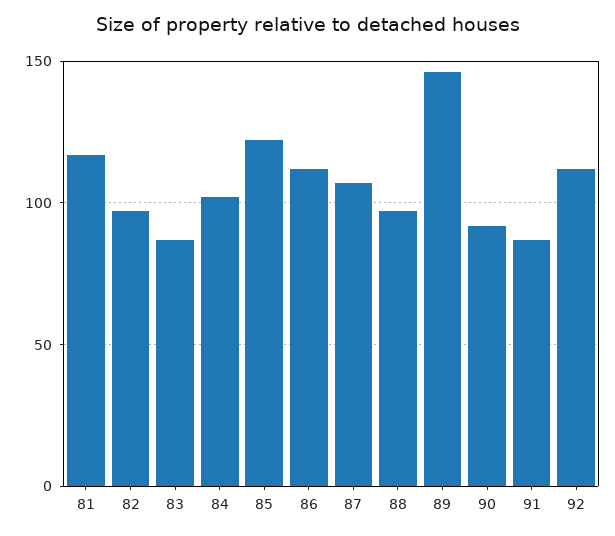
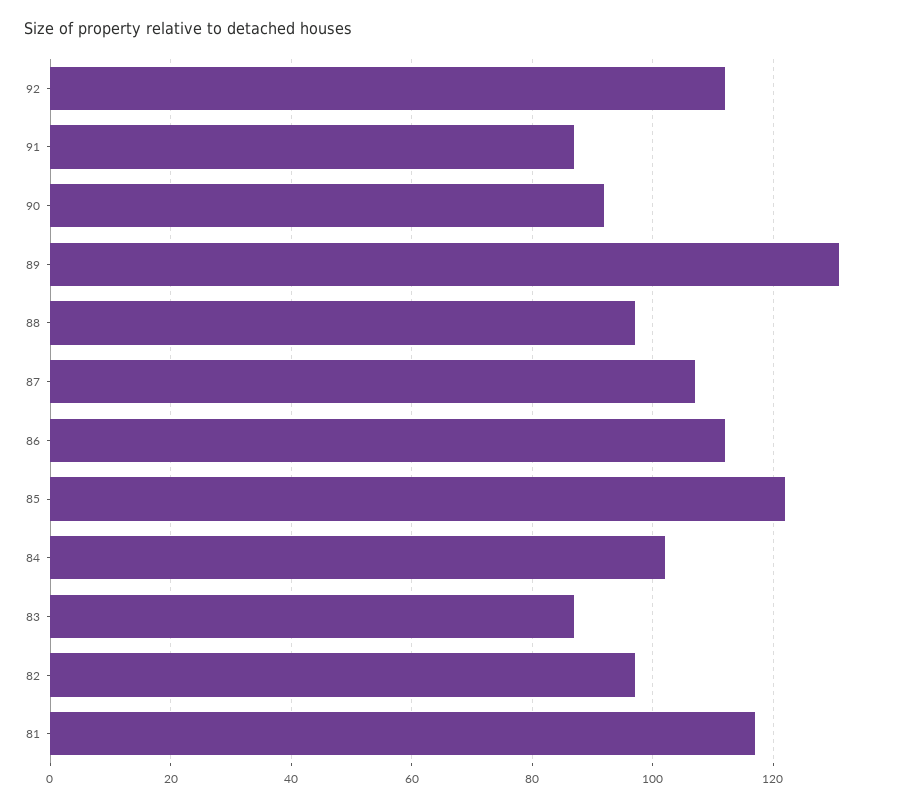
  {
    "81": 115,
    "82": 95,
    "83": 85,
    "84": 100,
    "85": 120,
    "86": 110,
    "87": 105,
    "88": 95,
-   "89": 145,
+   "89": 130,
    "90": 90,
    "91": 85,
    "92": 110
  }

